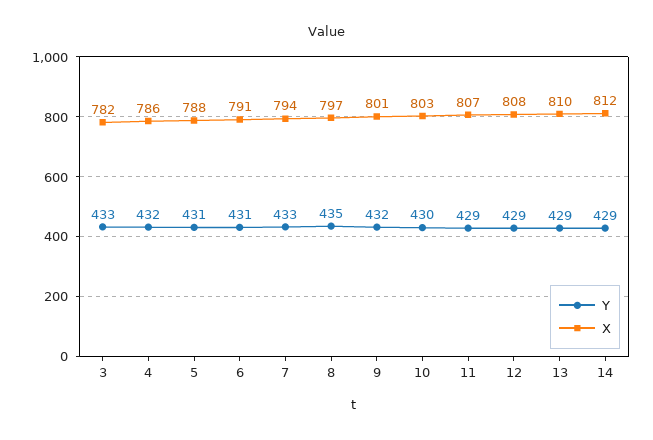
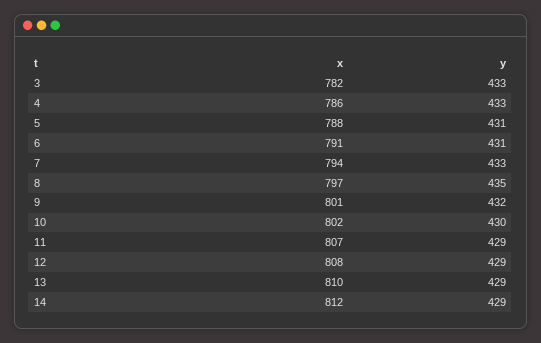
  {
    "Y": {
      "3": 433,
-     "4": 432,
+     "4": 433,
      "5": 431,
      "6": 431,
      "7": 433,
      "8": 435,
      "9": 432,
      "10": 430,
      "11": 429,
      "12": 429,
      "13": 429,
      "14": 429
    },
    "X": {
      "3": 782,
      "4": 786,
      "5": 788,
      "6": 791,
      "7": 794,
      "8": 797,
      "9": 801,
-     "10": 803,
+     "10": 802,
      "11": 807,
      "12": 808,
      "13": 810,
      "14": 812
    }
  }

